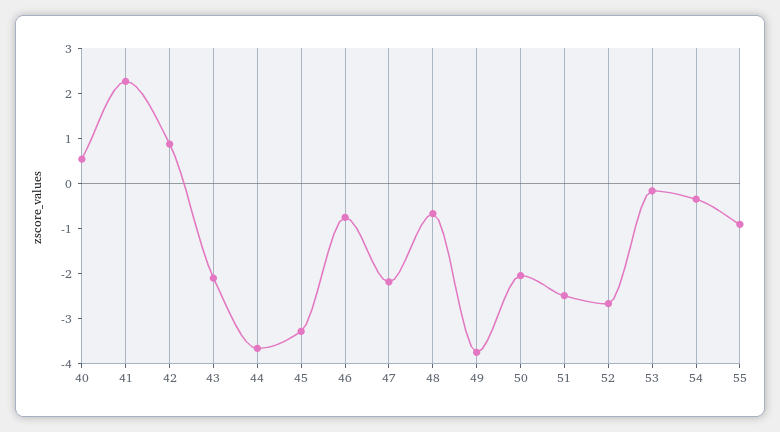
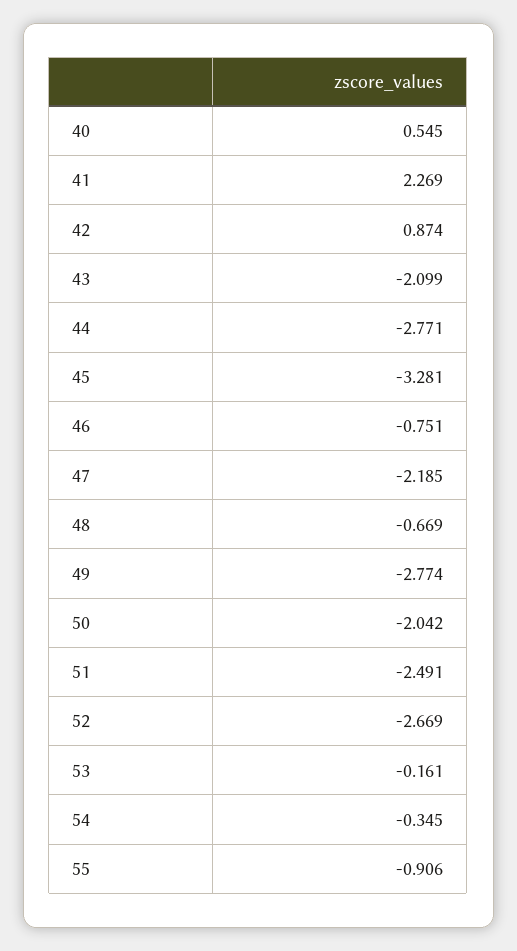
  {
    "40": 0.545,
    "41": 2.269,
    "42": 0.874,
    "43": -2.099,
-   "44": -3.6,
+   "44": -2.771,
    "45": -3.281,
    "46": -0.751,
    "47": -2.185,
    "48": -0.669,
-   "49": -3.8,
+   "49": -2.774,
    "50": -2.042,
    "51": -2.491,
    "52": -2.669,
    "53": -0.161,
    "54": -0.345,
    "55": -0.906
  }

